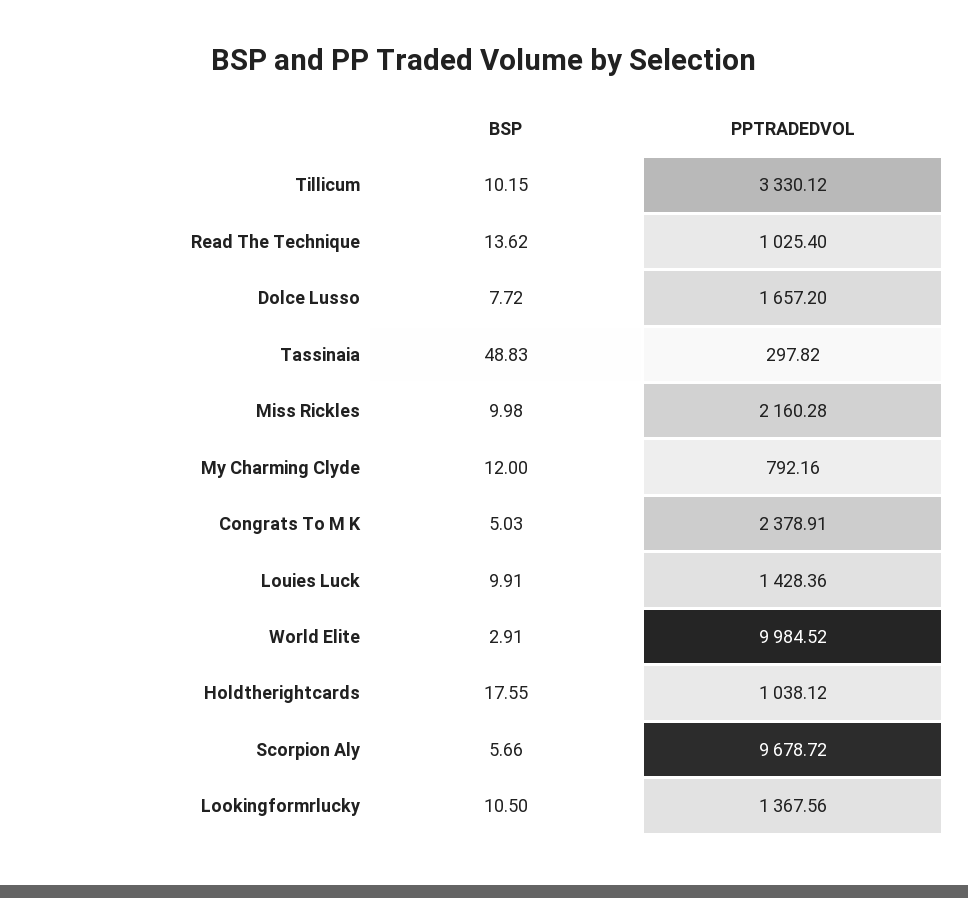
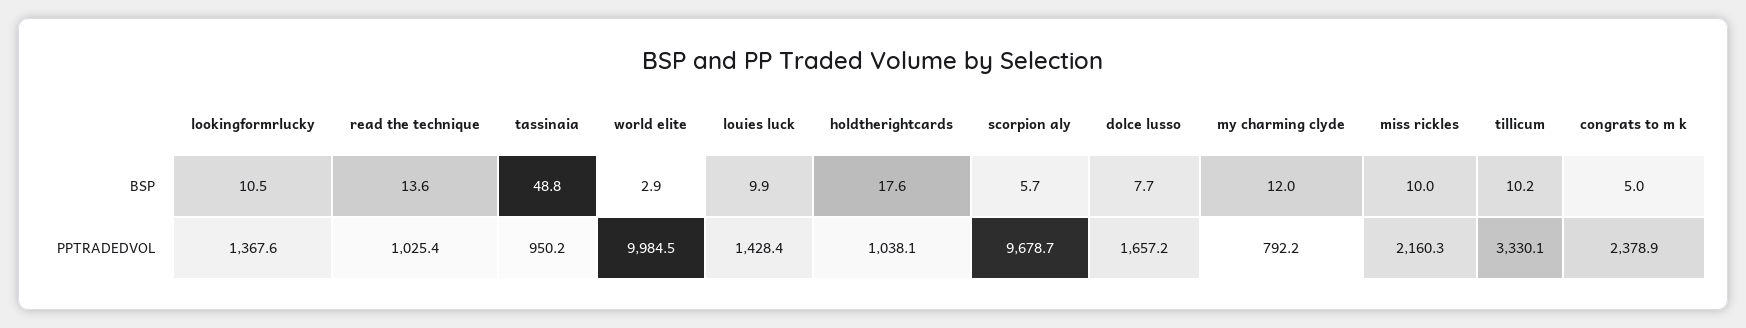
  {
    "BSP": {
      "Tillicum": 10.15,
      "Read The Technique": 13.62,
      "Dolce Lusso": 7.72,
      "Tassinaia": 48.83,
      "Miss Rickles": 9.98,
      "My Charming Clyde": 12,
      "Congrats To M K": 5.03,
      "Louies Luck": 9.91,
      "World Elite": 2.91,
      "Holdtherightcards": 17.55,
      "Scorpion Aly": 5.66,
      "Lookingformrlucky": 10.5
    },
    "PPTRADEDVOL": {
      "Tillicum": 3330.12,
      "Read The Technique": 1025.4,
      "Dolce Lusso": 1657.2,
-     "Tassinaia": 297.82,
+     "Tassinaia": 950.2,
      "Miss Rickles": 2160.28,
      "My Charming Clyde": 792.16,
      "Congrats To M K": 2378.91,
      "Louies Luck": 1428.36,
      "World Elite": 9984.52,
      "Holdtherightcards": 1038.12,
      "Scorpion Aly": 9678.72,
      "Lookingformrlucky": 1367.56
    }
  }

